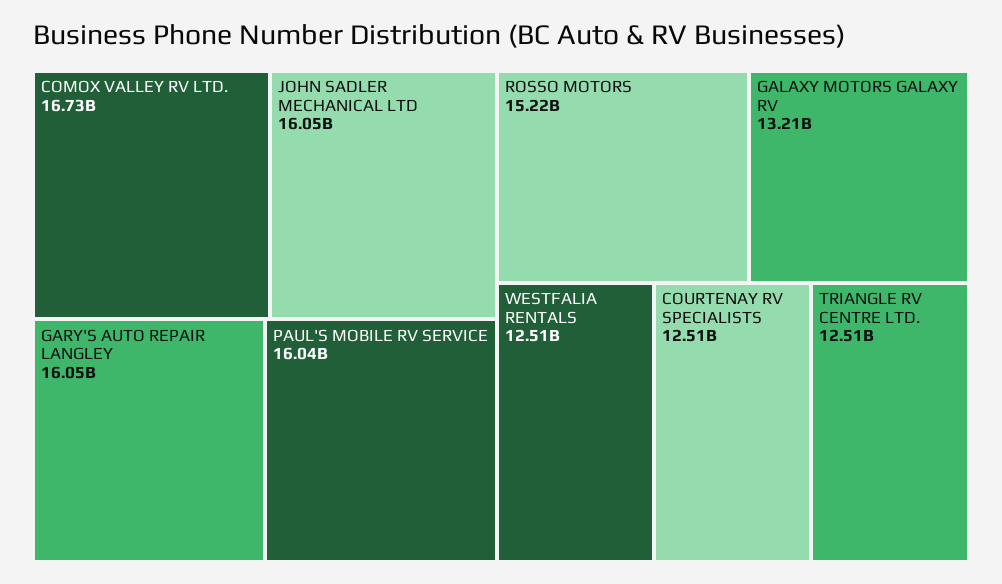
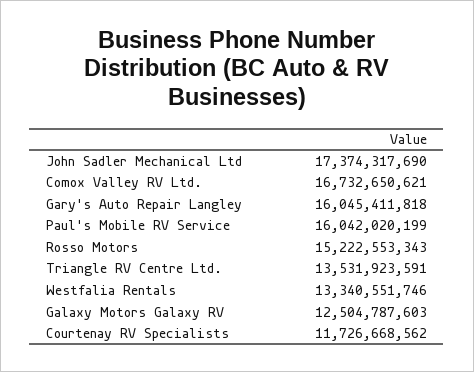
  {
    "COMOX VALLEY RV LTD.": 16732650621,
-   "JOHN SADLER MECHANICAL LTD": 16050000000,
+   "JOHN SADLER MECHANICAL LTD": 17374317690,
    "GARY'S AUTO REPAIR LANGLEY": 16045411818,
    "PAUL'S MOBILE RV SERVICE": 16042020199,
    "ROSSO MOTORS": 15222553343,
-   "GALAXY MOTORS GALAXY RV": 13210000000,
+   "GALAXY MOTORS GALAXY RV": 12504787603,
-   "WESTFALIA RENTALS": 12510000000,
+   "WESTFALIA RENTALS": 13340551746,
-   "COURTENAY RV SPECIALISTS": 12510000000,
+   "COURTENAY RV SPECIALISTS": 11726668562,
-   "TRIANGLE RV CENTRE LTD.": 12510000000
+   "TRIANGLE RV CENTRE LTD.": 13531923591
  }

